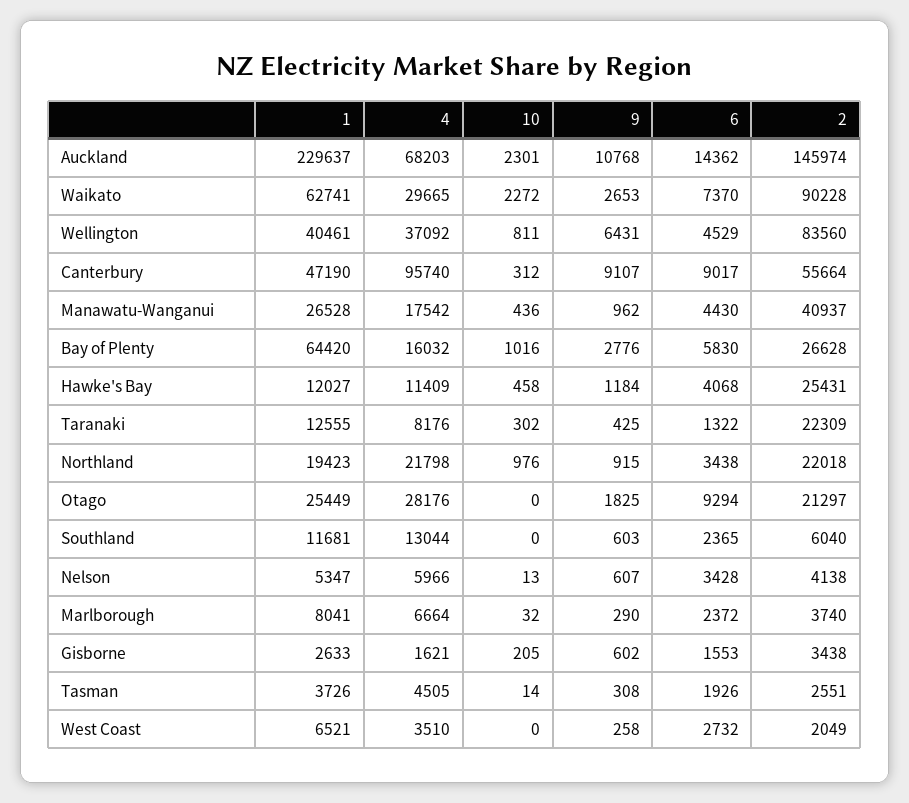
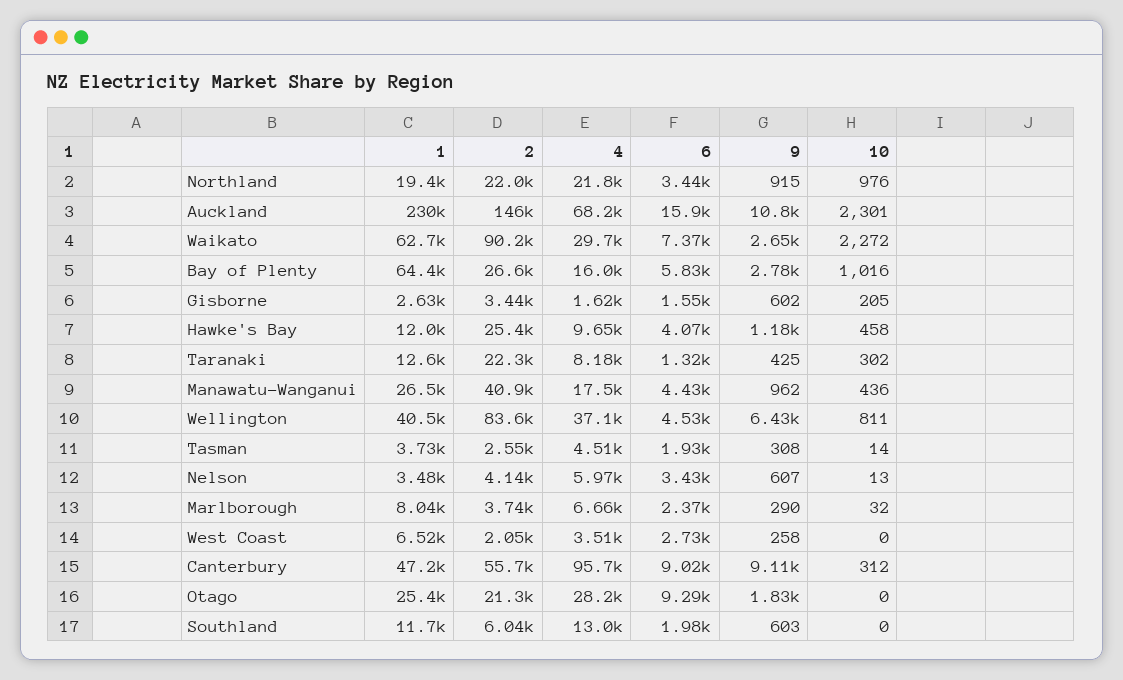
  {
    "1": {
      "Auckland": 229637,
      "Waikato": 62741,
      "Wellington": 40461,
      "Canterbury": 47190,
      "Manawatu-Wanganui": 26528,
      "Bay of Plenty": 64420,
      "Hawke's Bay": 12027,
      "Taranaki": 12555,
      "Northland": 19423,
      "Otago": 25449,
      "Southland": 11681,
-     "Nelson": 5347,
+     "Nelson": 3480,
      "Marlborough": 8041,
      "Gisborne": 2633,
      "Tasman": 3726,
      "West Coast": 6521
    },
    "4": {
      "Auckland": 68203,
      "Waikato": 29665,
      "Wellington": 37092,
      "Canterbury": 95740,
      "Manawatu-Wanganui": 17542,
      "Bay of Plenty": 16032,
-     "Hawke's Bay": 11409,
+     "Hawke's Bay": 9650,
      "Taranaki": 8176,
      "Northland": 21798,
      "Otago": 28176,
      "Southland": 13044,
      "Nelson": 5966,
      "Marlborough": 6664,
      "Gisborne": 1621,
      "Tasman": 4505,
      "West Coast": 3510
    },
    "10": {
      "Auckland": 2301,
      "Waikato": 2272,
      "Wellington": 811,
      "Canterbury": 312,
      "Manawatu-Wanganui": 436,
      "Bay of Plenty": 1016,
      "Hawke's Bay": 458,
      "Taranaki": 302,
      "Northland": 976,
      "Otago": 0,
      "Southland": 0,
      "Nelson": 13,
      "Marlborough": 32,
      "Gisborne": 205,
      "Tasman": 14,
      "West Coast": 0
    },
    "9": {
      "Auckland": 10768,
      "Waikato": 2653,
      "Wellington": 6431,
      "Canterbury": 9107,
      "Manawatu-Wanganui": 962,
      "Bay of Plenty": 2776,
      "Hawke's Bay": 1184,
      "Taranaki": 425,
      "Northland": 915,
      "Otago": 1825,
      "Southland": 603,
      "Nelson": 607,
      "Marlborough": 290,
      "Gisborne": 602,
      "Tasman": 308,
      "West Coast": 258
    },
    "6": {
-     "Auckland": 14362,
+     "Auckland": 15900,
      "Waikato": 7370,
      "Wellington": 4529,
      "Canterbury": 9017,
      "Manawatu-Wanganui": 4430,
      "Bay of Plenty": 5830,
      "Hawke's Bay": 4068,
      "Taranaki": 1322,
      "Northland": 3438,
      "Otago": 9294,
-     "Southland": 2365,
+     "Southland": 1980,
      "Nelson": 3428,
      "Marlborough": 2372,
      "Gisborne": 1553,
      "Tasman": 1926,
      "West Coast": 2732
    },
    "2": {
      "Auckland": 145974,
      "Waikato": 90228,
      "Wellington": 83560,
      "Canterbury": 55664,
      "Manawatu-Wanganui": 40937,
      "Bay of Plenty": 26628,
      "Hawke's Bay": 25431,
      "Taranaki": 22309,
      "Northland": 22018,
      "Otago": 21297,
      "Southland": 6040,
      "Nelson": 4138,
      "Marlborough": 3740,
      "Gisborne": 3438,
      "Tasman": 2551,
      "West Coast": 2049
    }
  }

